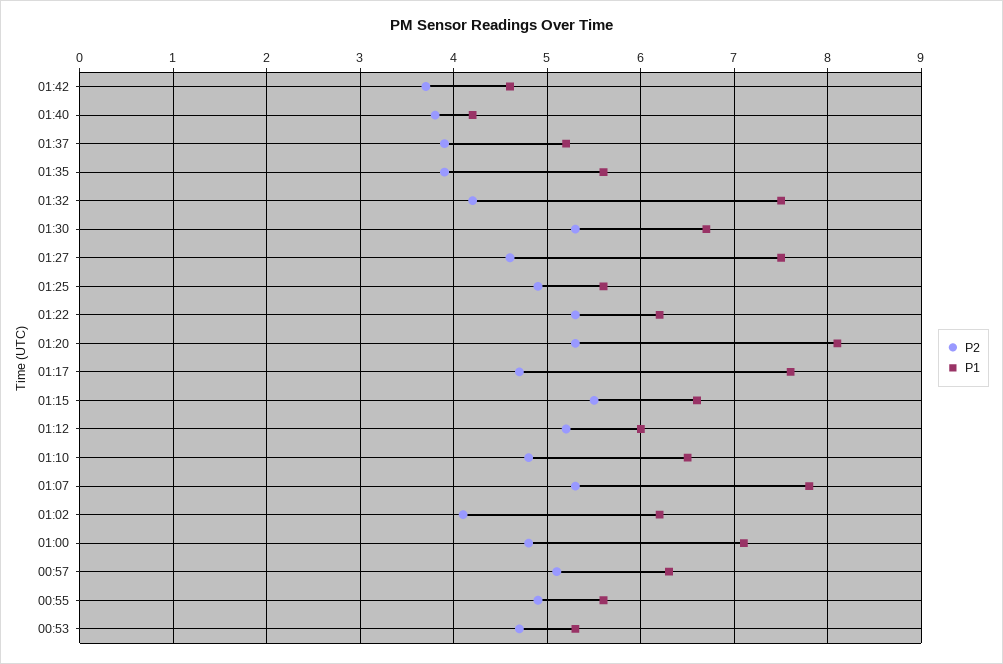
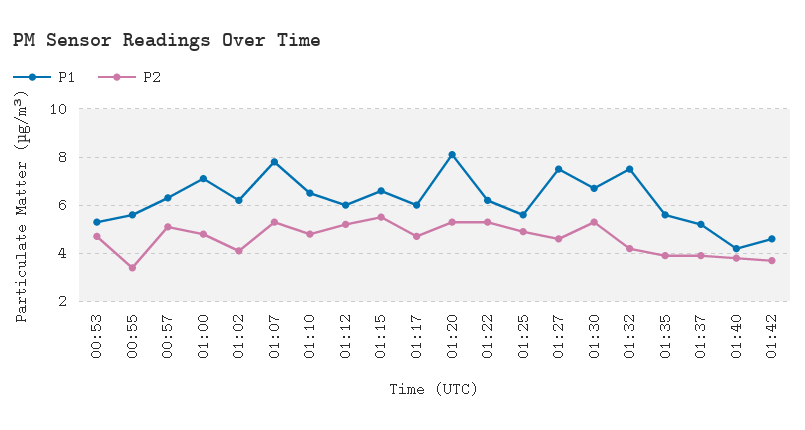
  {
    "P2": {
      "01:42": 3.7,
      "01:40": 3.8,
      "01:37": 3.9,
      "01:35": 3.9,
      "01:32": 4.2,
      "01:30": 5.3,
      "01:27": 4.6,
      "01:25": 4.9,
      "01:22": 5.3,
      "01:20": 5.3,
      "01:17": 4.7,
      "01:15": 5.5,
      "01:12": 5.2,
      "01:10": 4.8,
      "01:07": 5.3,
      "01:02": 4.1,
      "01:00": 4.8,
      "00:57": 5.1,
-     "00:55": 4.9,
+     "00:55": 3.5,
      "00:53": 4.7
    },
    "P1": {
      "01:42": 4.6,
      "01:40": 4.2,
      "01:37": 5.2,
      "01:35": 5.6,
      "01:32": 7.5,
      "01:30": 6.7,
      "01:27": 7.5,
      "01:25": 5.6,
      "01:22": 6.2,
      "01:20": 8.1,
-     "01:17": 7.6,
+     "01:17": 6,
      "01:15": 6.6,
      "01:12": 6,
      "01:10": 6.5,
      "01:07": 7.8,
      "01:02": 6.2,
      "01:00": 7.1,
      "00:57": 6.3,
      "00:55": 5.6,
      "00:53": 5.3
    }
  }

